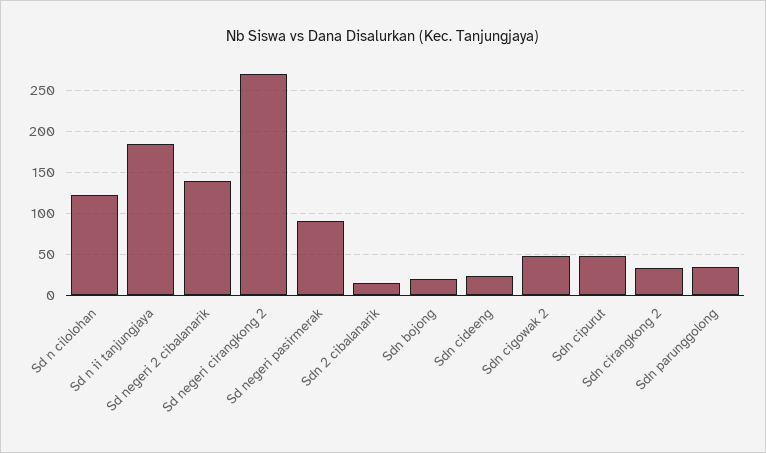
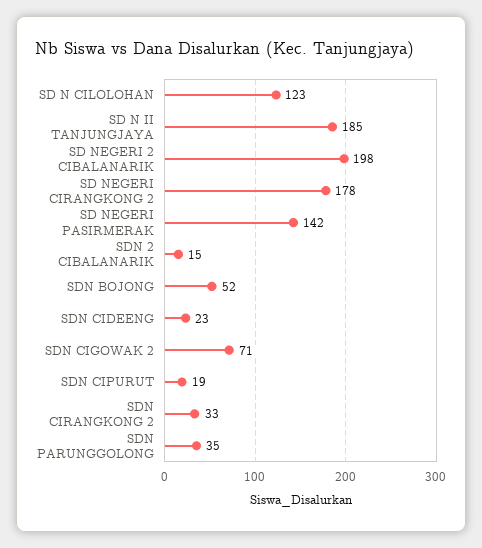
  {
    "Sd n cilolohan": 123,
    "Sd n ii tanjungjaya": 185,
-   "Sd negeri 2 cibalanarik": 140,
+   "Sd negeri 2 cibalanarik": 198,
-   "Sd negeri cirangkong 2": 270,
+   "Sd negeri cirangkong 2": 178,
-   "Sd negeri pasirmerak": 90,
+   "Sd negeri pasirmerak": 142,
    "Sdn 2 cibalanarik": 15,
-   "Sdn bojong": 20,
+   "Sdn bojong": 52,
    "Sdn cideeng": 23,
-   "Sdn cigowak 2": 50,
+   "Sdn cigowak 2": 71,
-   "Sdn cipurut": 50,
+   "Sdn cipurut": 19,
    "Sdn cirangkong 2": 33,
    "Sdn parunggolong": 35
  }

